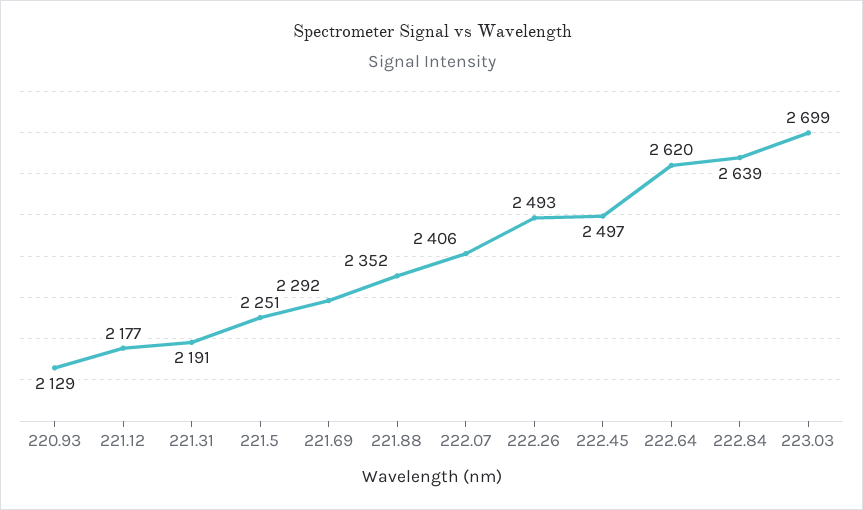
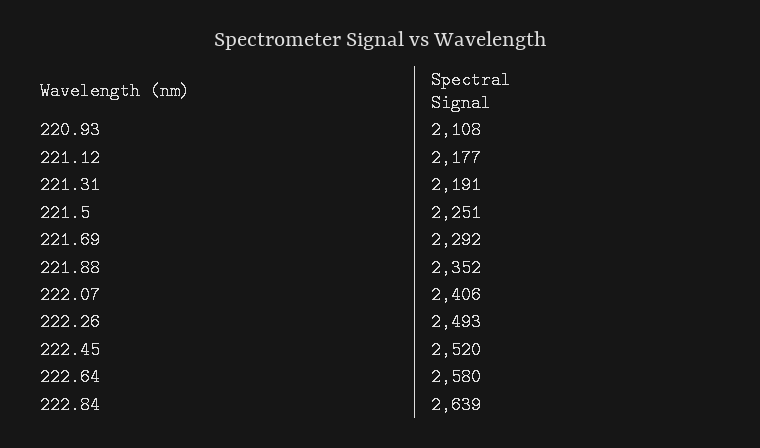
  {
-   "220.93": 2129,
+   "220.93": 2108,
    "221.12": 2177,
    "221.31": 2191,
    "221.5": 2251,
    "221.69": 2292,
    "221.88": 2352,
    "222.07": 2406,
    "222.26": 2493,
-   "222.45": 2497,
+   "222.45": 2520,
-   "222.64": 2620,
+   "222.64": 2580,
-   "222.84": 2639,
+   "222.84": 2639
-   "223.03": 2699
  }

